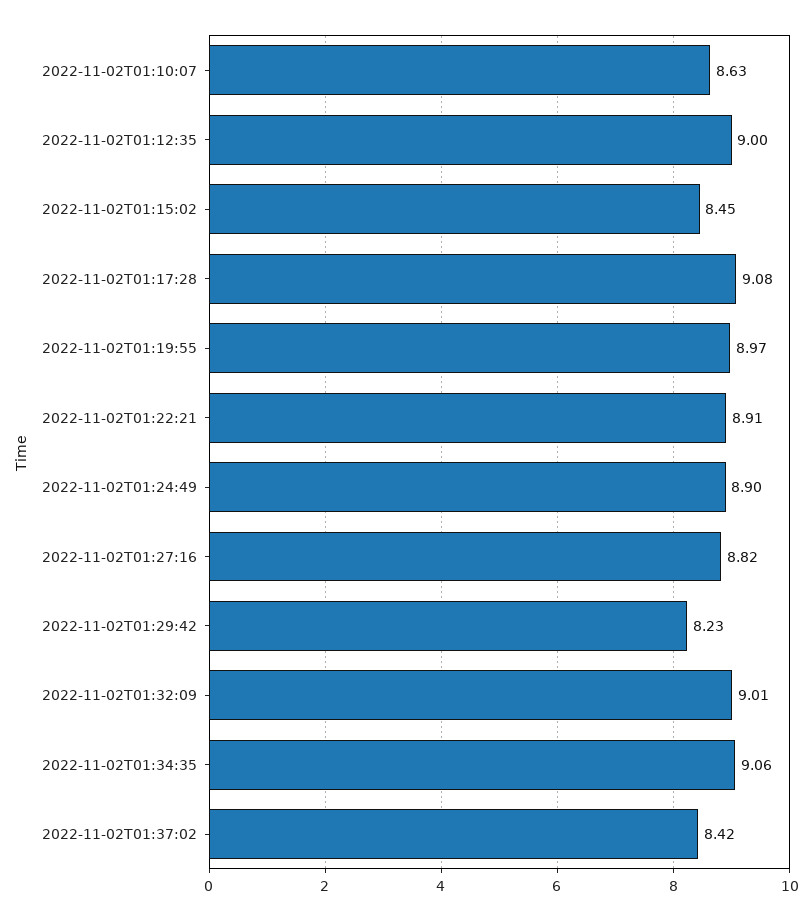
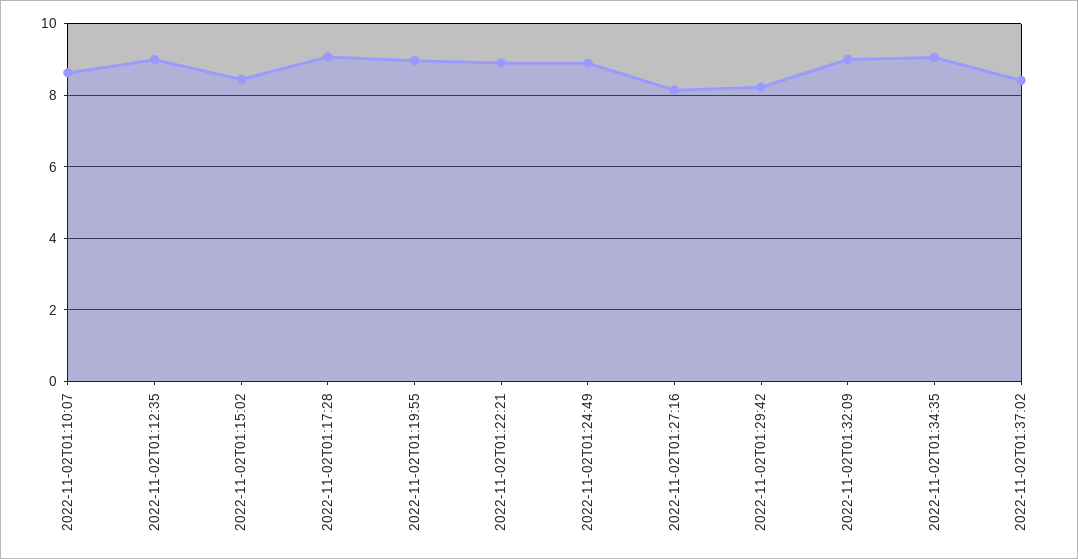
  {
    "2022-11-02T01:10:07": 8.63,
    "2022-11-02T01:12:35": 9,
    "2022-11-02T01:15:02": 8.45,
    "2022-11-02T01:17:28": 9.08,
    "2022-11-02T01:19:55": 8.97,
    "2022-11-02T01:22:21": 8.91,
    "2022-11-02T01:24:49": 8.9,
-   "2022-11-02T01:27:16": 8.82,
+   "2022-11-02T01:27:16": 8.2,
    "2022-11-02T01:29:42": 8.23,
    "2022-11-02T01:32:09": 9.01,
    "2022-11-02T01:34:35": 9.06,
    "2022-11-02T01:37:02": 8.42
  }

